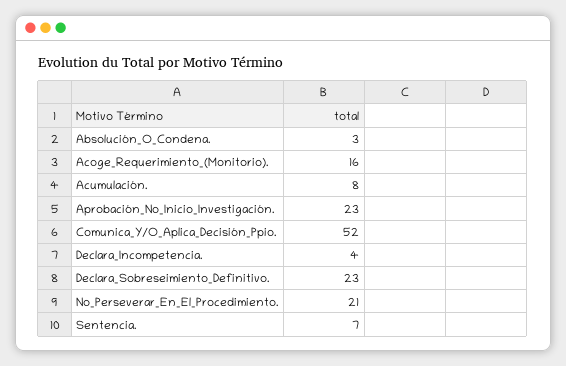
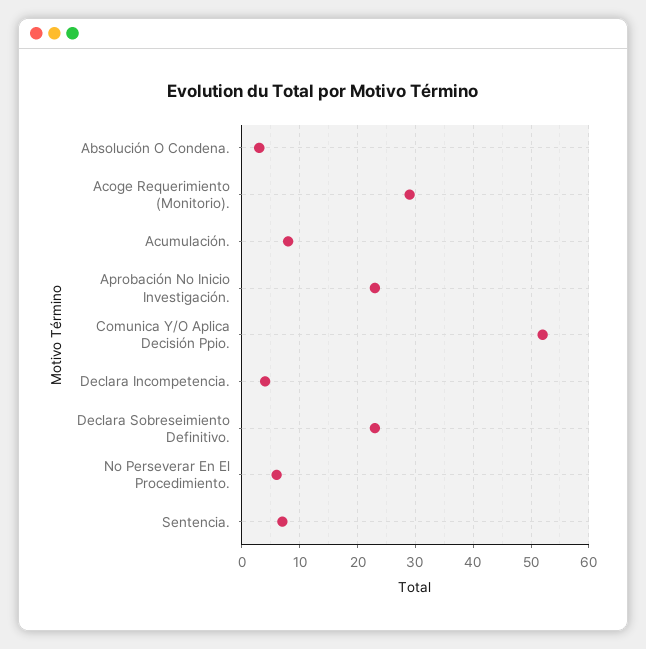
  {
    "Absolución_O_Condena.": 3,
-   "Acoge_Requerimiento_(Monitorio).": 16,
+   "Acoge_Requerimiento_(Monitorio).": 30,
    "Acumulación.": 8,
    "Aprobación_No_Inicio_Investigación.": 23,
    "Comunica_Y/O_Aplica_Decisión_Ppio.": 52,
    "Declara_Incompetencia.": 4,
    "Declara_Sobreseimiento_Definitivo.": 23,
-   "No_Perseverar_En_El_Procedimiento.": 21,
+   "No_Perseverar_En_El_Procedimiento.": 5,
    "Sentencia.": 7
  }

